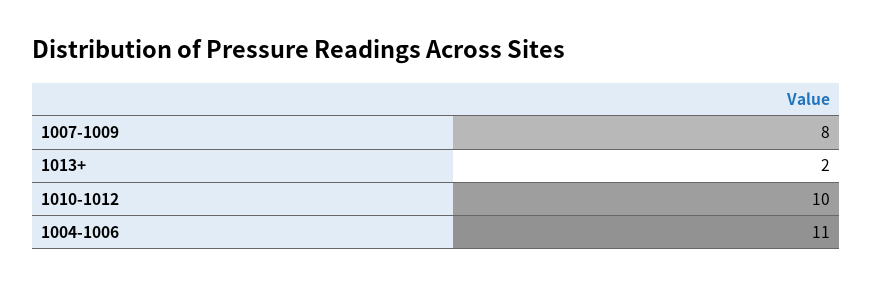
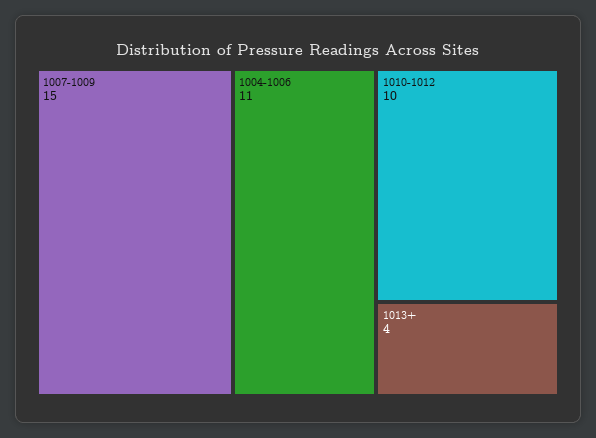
  {
-   "1007-1009": 8,
+   "1007-1009": 15,
-   "1013+": 2,
+   "1013+": 4,
    "1010-1012": 10,
    "1004-1006": 11
  }

